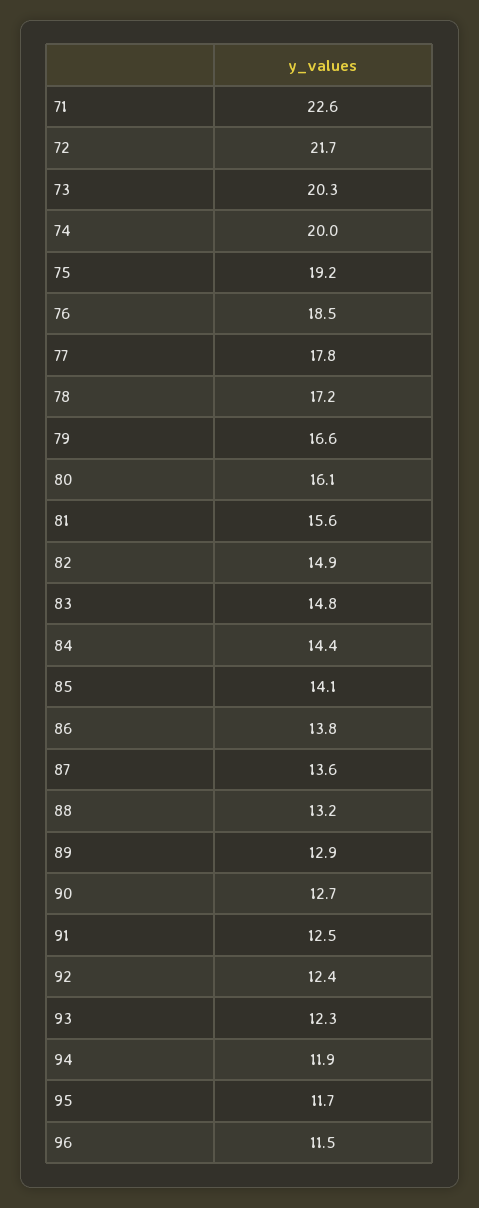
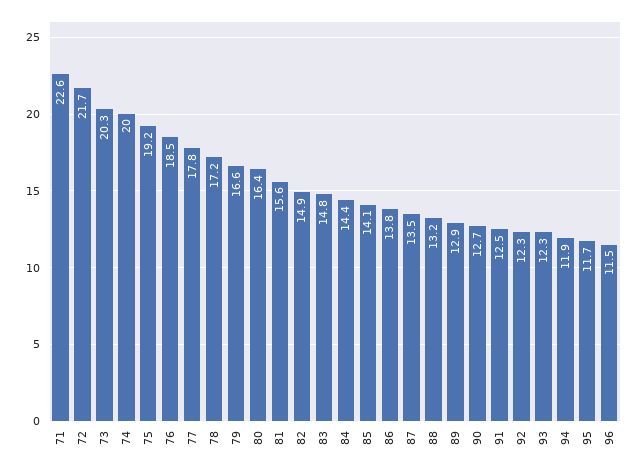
  {
    "71": 22.6,
    "72": 21.7,
    "73": 20.3,
    "74": 20,
    "75": 19.2,
    "76": 18.5,
    "77": 17.8,
    "78": 17.2,
    "79": 16.6,
-   "80": 16.1,
+   "80": 16.4,
    "81": 15.6,
    "82": 14.9,
    "83": 14.8,
    "84": 14.4,
    "85": 14.1,
    "86": 13.8,
-   "87": 13.6,
+   "87": 13.5,
    "88": 13.2,
    "89": 12.9,
    "90": 12.7,
    "91": 12.5,
-   "92": 12.4,
+   "92": 12.3,
    "93": 12.3,
    "94": 11.9,
    "95": 11.7,
    "96": 11.5
  }

